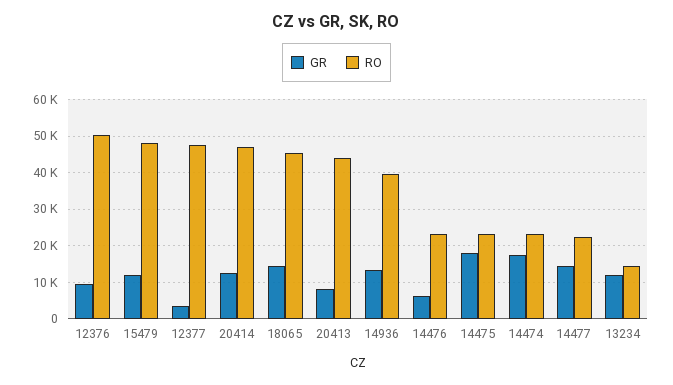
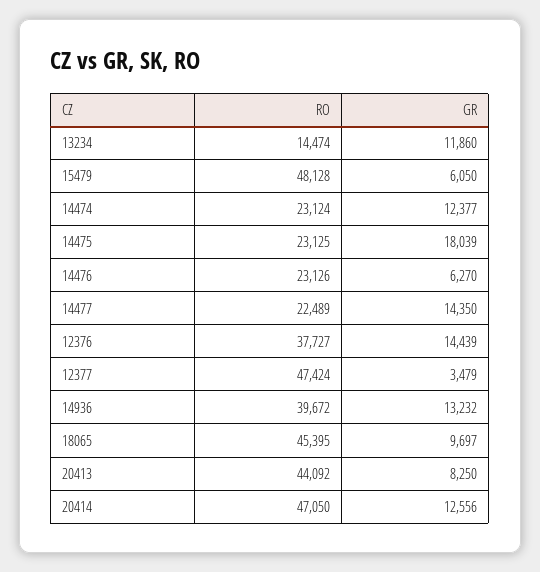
  {
    "GR": {
-     "12376": 10000,
+     "12376": 14439,
-     "15479": 12000,
+     "15479": 6050,
      "12377": 3479,
      "20414": 12556,
-     "18065": 14000,
+     "18065": 9697,
      "20413": 8250,
      "14936": 13232,
      "14476": 6270,
      "14475": 18039,
-     "14474": 18000,
+     "14474": 12377,
      "14477": 14350,
      "13234": 11860
    },
    "RO": {
-     "12376": 50000,
+     "12376": 37727,
      "15479": 48128,
      "12377": 47424,
      "20414": 47050,
      "18065": 45395,
      "20413": 44092,
      "14936": 39672,
      "14476": 23126,
      "14475": 23125,
      "14474": 23124,
      "14477": 22489,
      "13234": 14474
    }
  }

